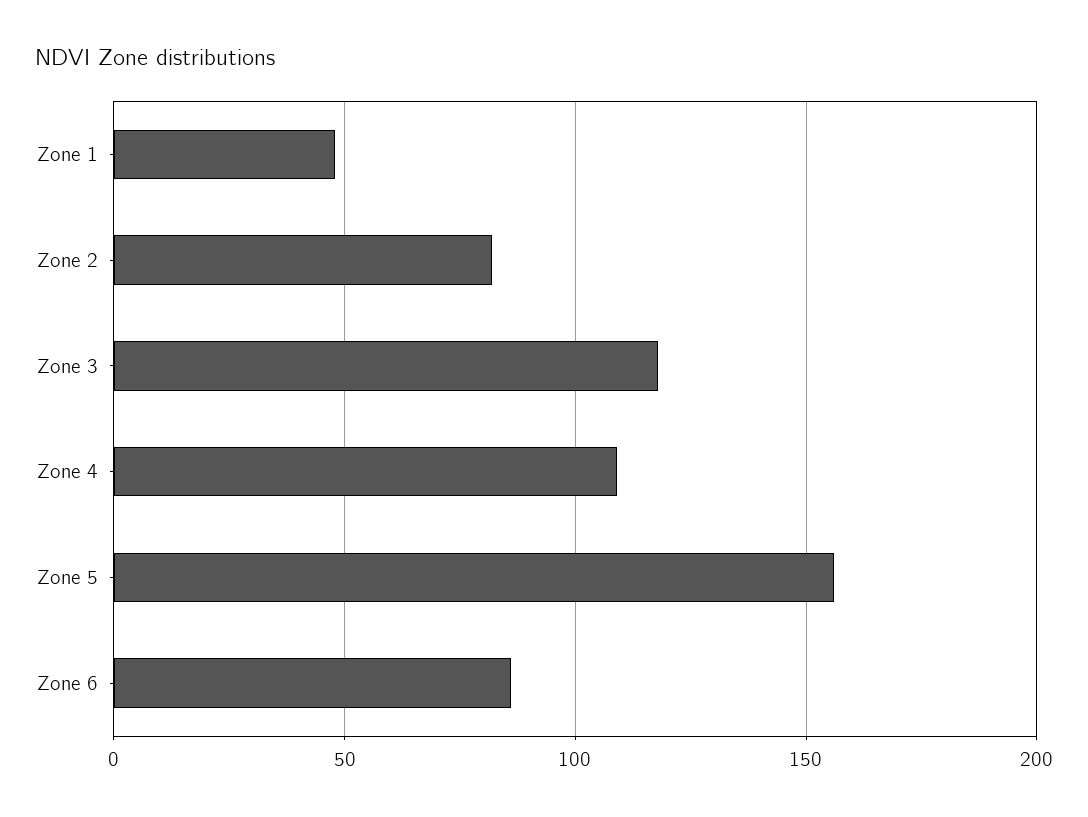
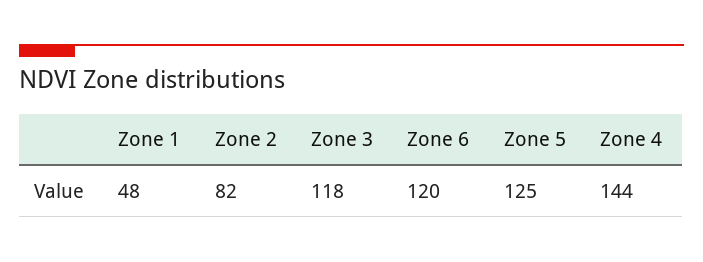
  {
    "Zone 1": 48,
    "Zone 2": 82,
    "Zone 3": 118,
-   "Zone 4": 110,
+   "Zone 4": 144,
-   "Zone 5": 155,
+   "Zone 5": 125,
-   "Zone 6": 85
+   "Zone 6": 120
  }

